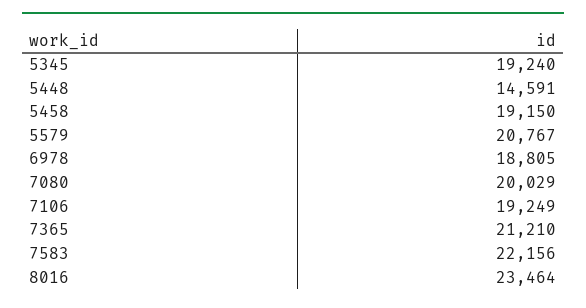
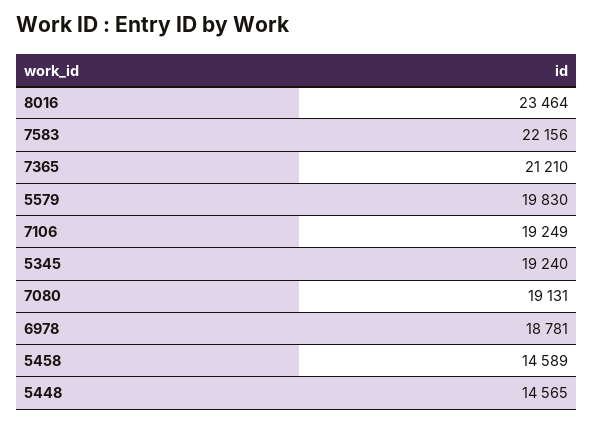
  {
    "5345": 19240,
-   "5448": 14591,
+   "5448": 14565,
-   "5458": 19150,
+   "5458": 14589,
-   "5579": 20767,
+   "5579": 19830,
-   "6978": 18805,
+   "6978": 18781,
-   "7080": 20029,
+   "7080": 19131,
    "7106": 19249,
    "7365": 21210,
    "7583": 22156,
    "8016": 23464
  }

